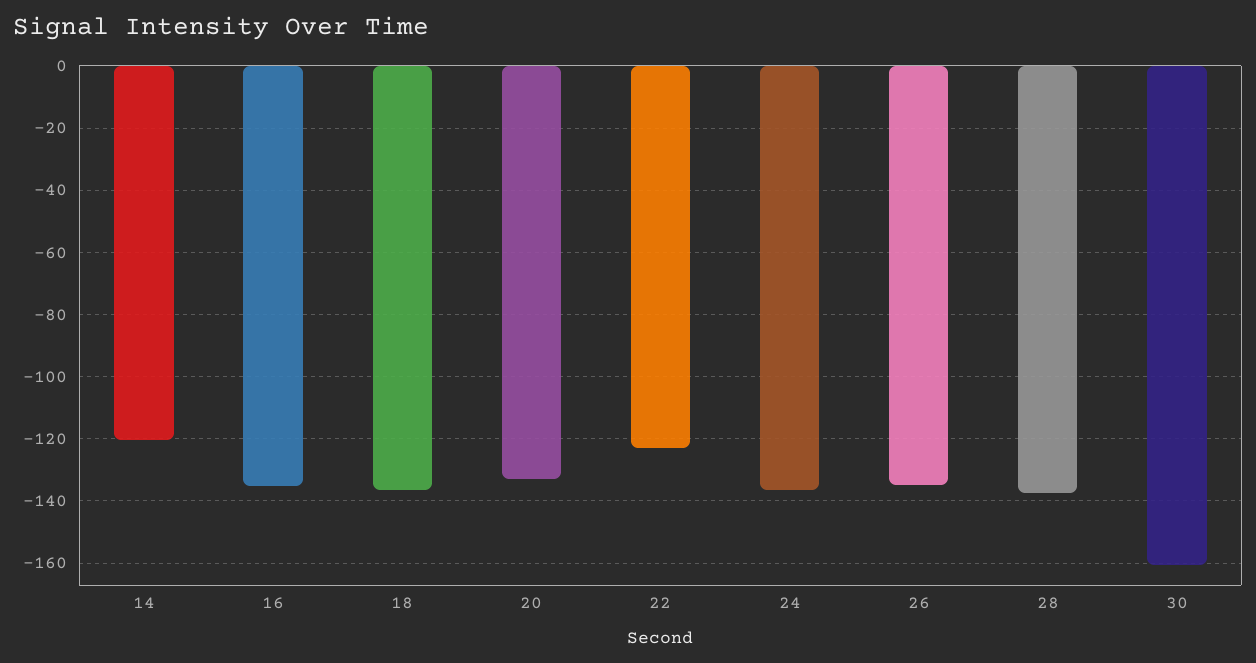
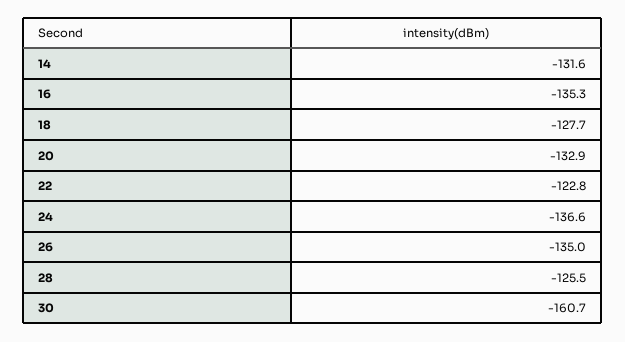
  {
-   "14": -120,
+   "14": -131.6,
    "16": -135.3,
-   "18": -136,
+   "18": -127.7,
    "20": -132.9,
    "22": -122.8,
    "24": -136.6,
    "26": -135,
-   "28": -138,
+   "28": -125.5,
    "30": -160.7
  }

